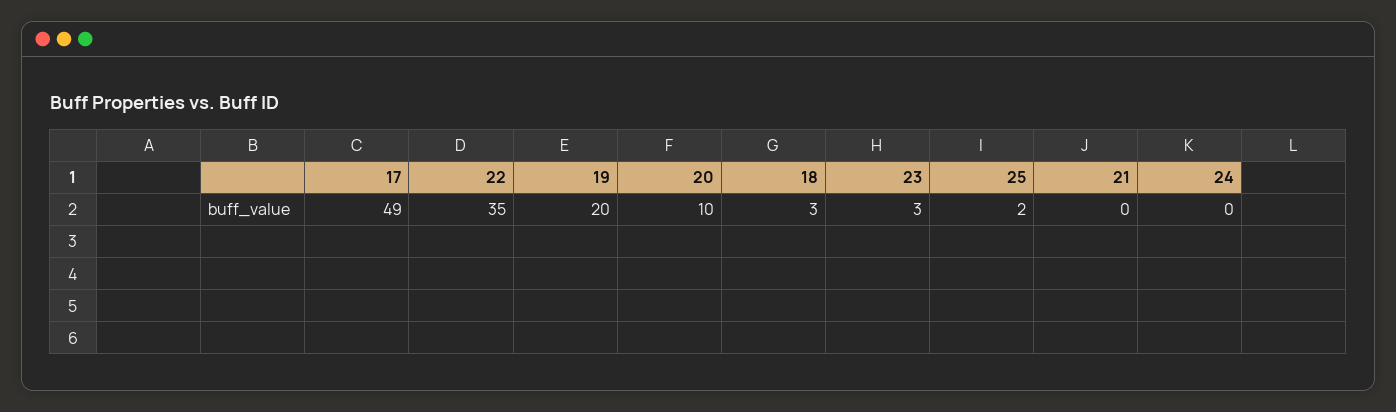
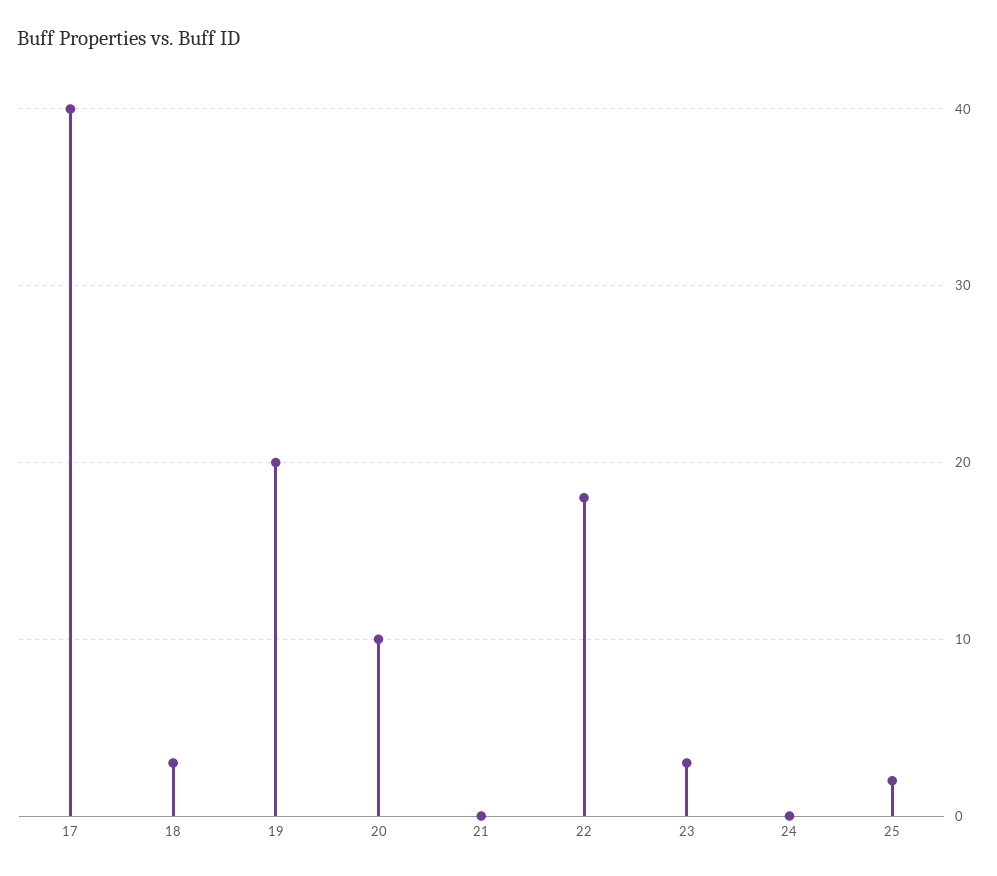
  {
-   "17": 49,
+   "17": 40,
-   "22": 35,
+   "22": 18,
    "19": 20,
    "20": 10,
    "18": 3,
    "23": 3,
    "25": 2,
    "21": 0,
    "24": 0
  }

